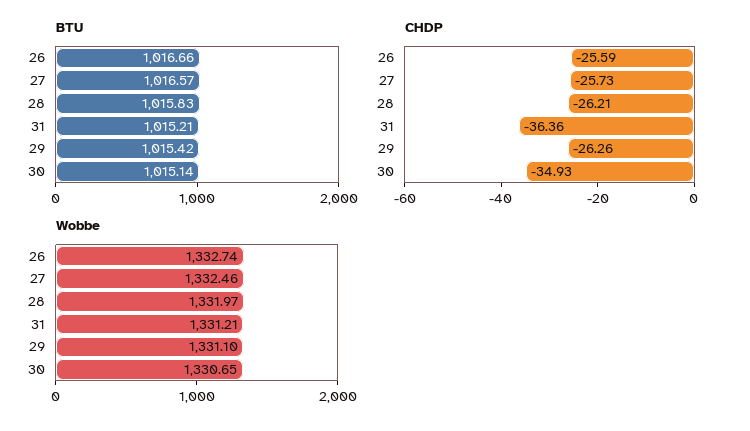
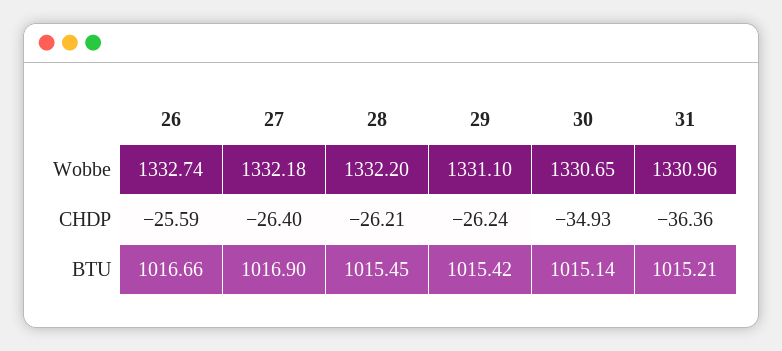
  {
    "BTU": {
      "26": 1016.66,
-     "27": 1016.57,
+     "27": 1016.9,
-     "28": 1015.83,
+     "28": 1015.45,
      "31": 1015.21,
      "29": 1015.42,
      "30": 1015.14
    },
    "CHDP": {
      "26": -25.59,
-     "27": -25.73,
+     "27": -26.4,
      "28": -26.21,
      "31": -36.36,
-     "29": -26.26,
+     "29": -26.24,
      "30": -34.93
    },
    "Wobbe": {
      "26": 1332.74,
-     "27": 1332.46,
+     "27": 1332.18,
-     "28": 1331.97,
+     "28": 1332.2,
-     "31": 1331.21,
+     "31": 1330.96,
      "29": 1331.1,
      "30": 1330.65
    }
  }

